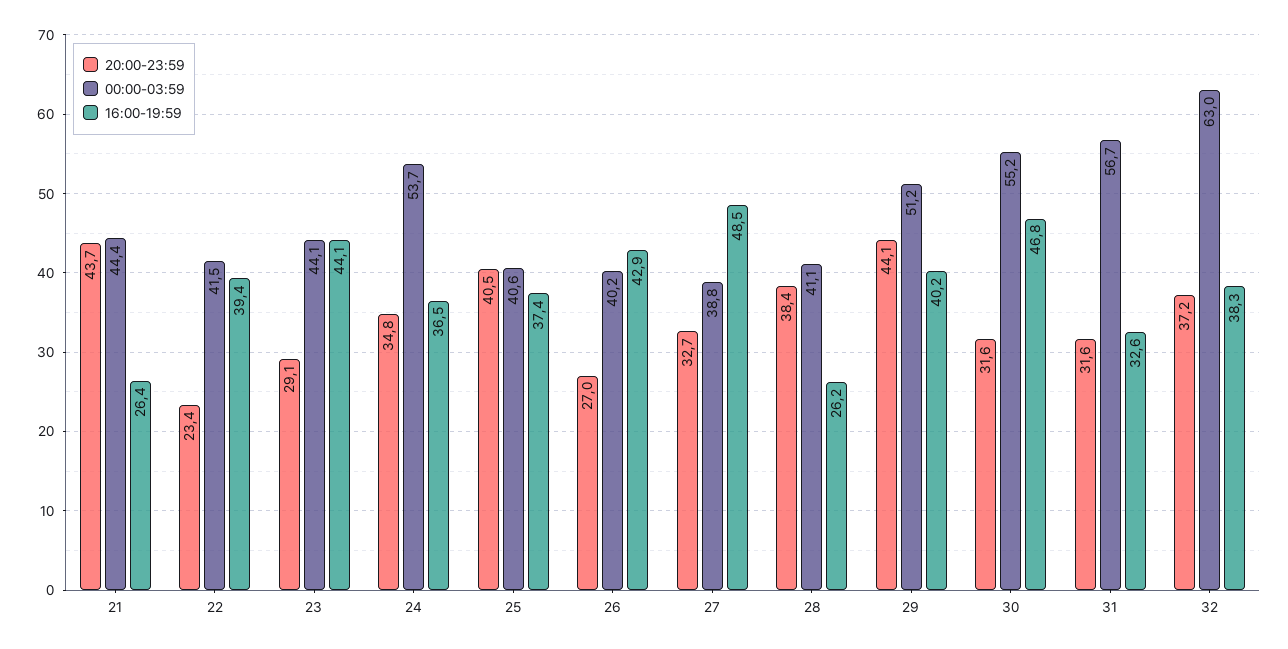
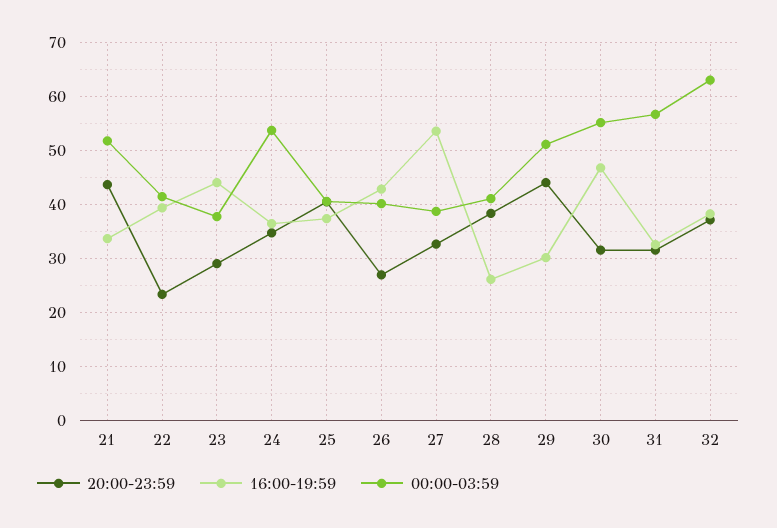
  {
    "20:00-23:59": {
      "21": 43.7,
      "22": 23.4,
      "23": 29.1,
      "24": 34.8,
      "25": 40.5,
      "26": 27,
      "27": 32.7,
      "28": 38.4,
      "29": 44.1,
      "30": 31.6,
      "31": 31.6,
      "32": 37.2
    },
    "00:00-03:59": {
-     "21": 44.4,
+     "21": 52,
      "22": 41.5,
-     "23": 44.1,
+     "23": 38,
      "24": 53.7,
      "25": 40.6,
      "26": 40.2,
      "27": 38.8,
      "28": 41.1,
      "29": 51.2,
      "30": 55.2,
      "31": 56.7,
      "32": 63
    },
    "16:00-19:59": {
-     "21": 26.4,
+     "21": 34,
      "22": 39.4,
      "23": 44.1,
      "24": 36.5,
      "25": 37.4,
      "26": 42.9,
-     "27": 48.5,
+     "27": 54,
      "28": 26.2,
-     "29": 40.2,
+     "29": 30,
      "30": 46.8,
      "31": 32.6,
      "32": 38.3
    }
  }

